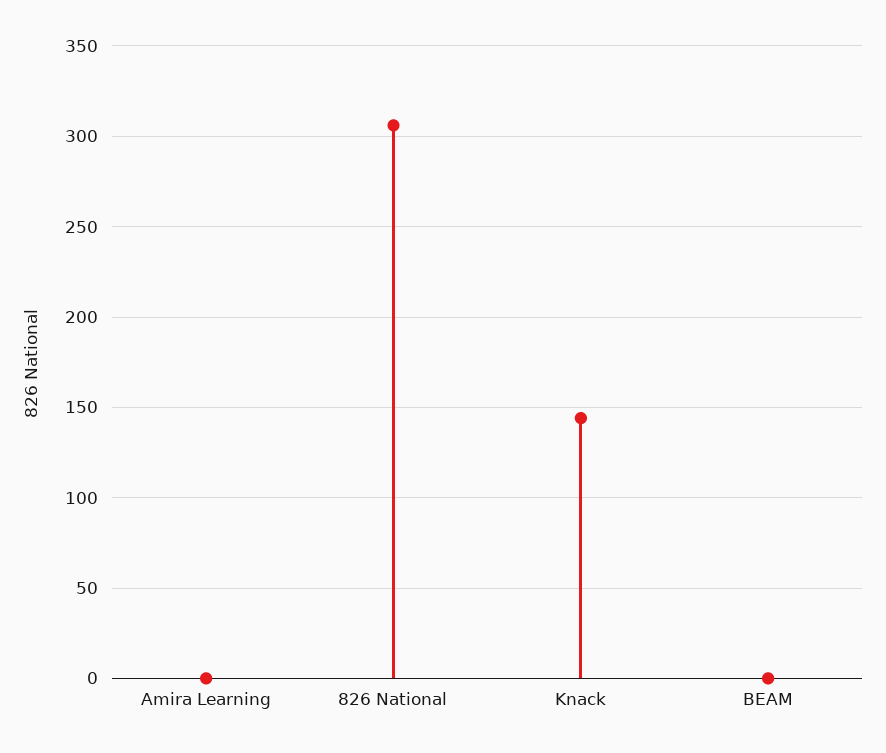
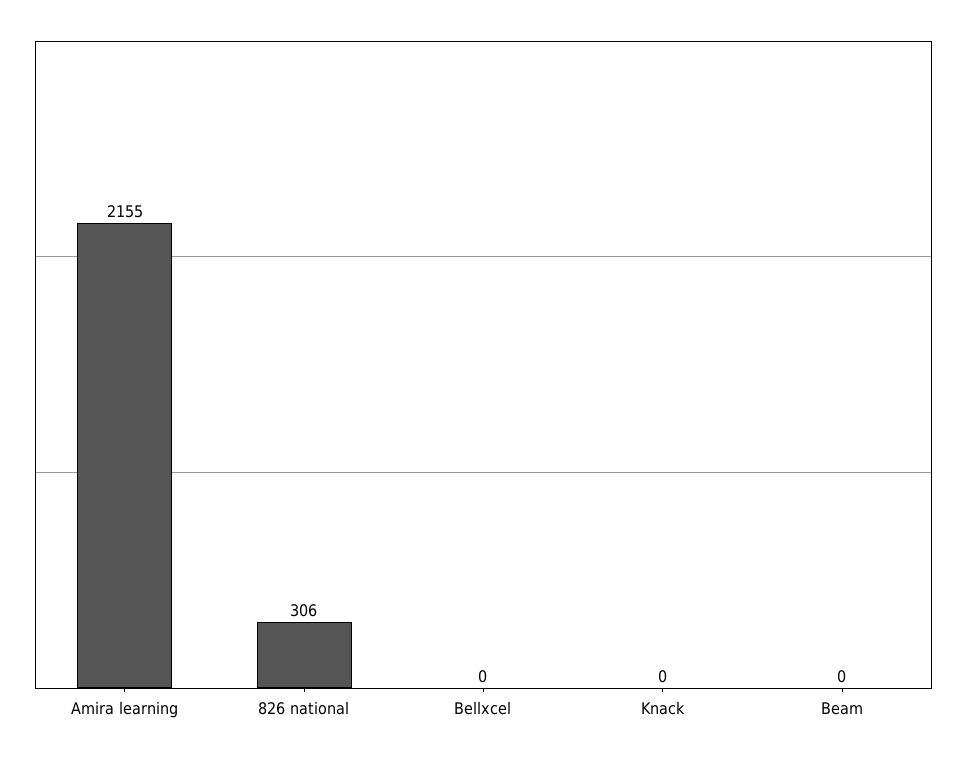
  {
-   "Amira Learning": 0,
+   "Amira Learning": 2155,
    "826 National": 306,
-   "Knack": 145,
+   "Knack": 0,
-   "BEAM": 0
+   "BEAM": 0,
+   "Bellxcel": 0
  }

